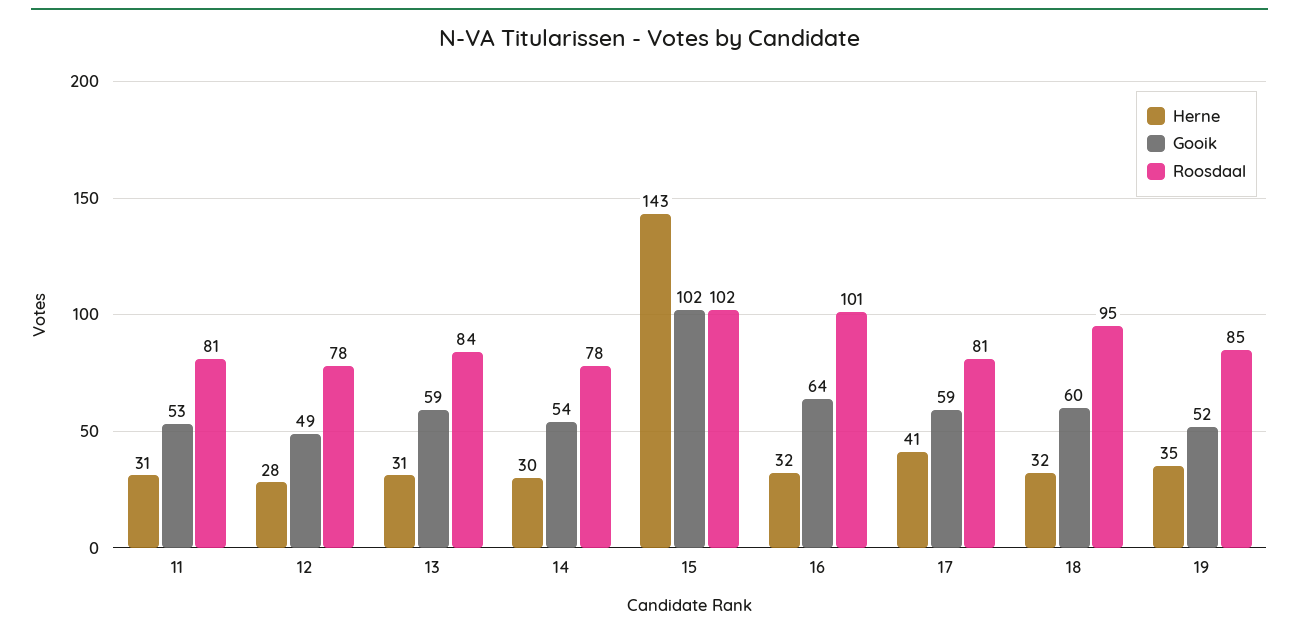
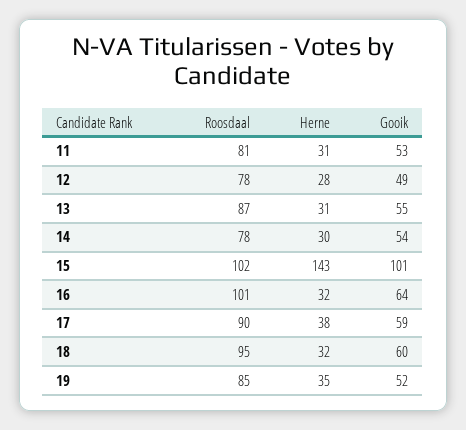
  {
    "Herne": {
      "11": 31,
      "12": 28,
      "13": 31,
      "14": 30,
      "15": 143,
      "16": 32,
-     "17": 41,
+     "17": 38,
      "18": 32,
      "19": 35
    },
    "Gooik": {
      "11": 53,
      "12": 49,
-     "13": 59,
+     "13": 55,
      "14": 54,
-     "15": 102,
+     "15": 101,
      "16": 64,
      "17": 59,
      "18": 60,
      "19": 52
    },
    "Roosdaal": {
      "11": 81,
      "12": 78,
-     "13": 84,
+     "13": 87,
      "14": 78,
      "15": 102,
      "16": 101,
-     "17": 81,
+     "17": 90,
      "18": 95,
      "19": 85
    }
  }

